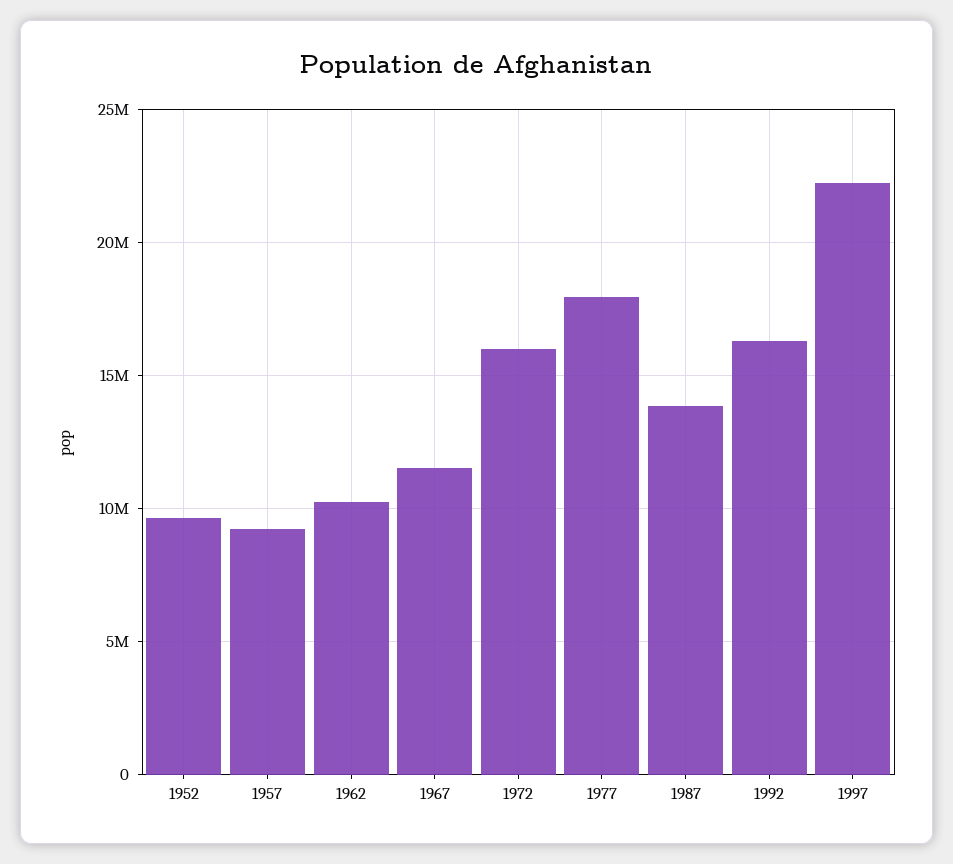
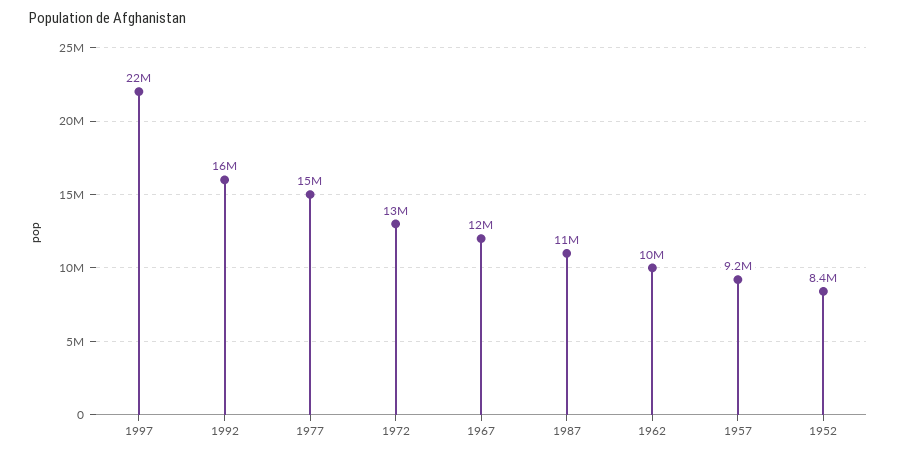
  {
-   "1952": 9500000,
+   "1952": 8400000,
    "1957": 9200000,
    "1962": 10000000,
    "1967": 12000000,
-   "1972": 16000000,
+   "1972": 13000000,
-   "1977": 18000000,
+   "1977": 15000000,
-   "1987": 14000000,
+   "1987": 11000000,
    "1992": 16000000,
    "1997": 22000000
  }

